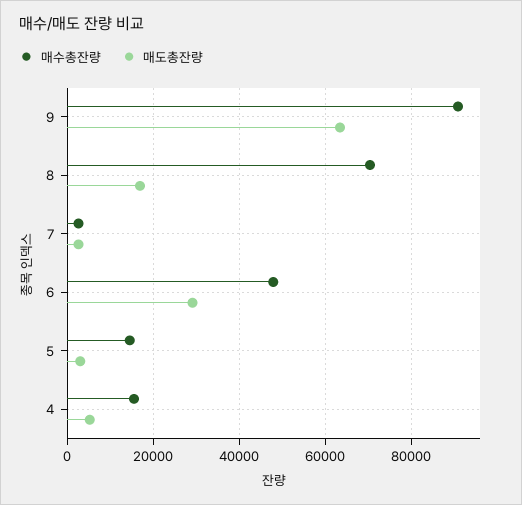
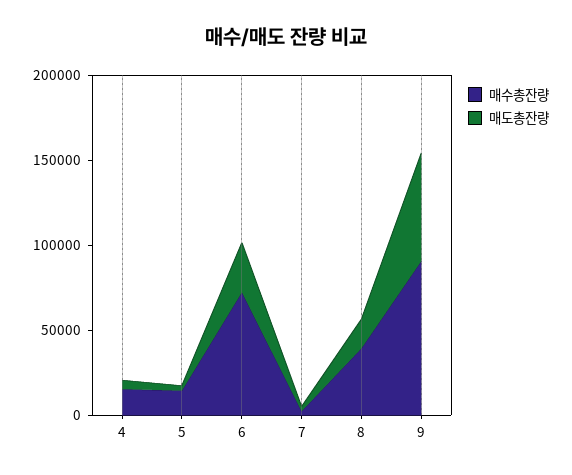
  {
    "매수총잔량": {
      "9": 90000,
-     "8": 70000,
+     "8": 40000,
      "7": 2000,
-     "6": 48000,
+     "6": 70000,
      "5": 14000,
      "4": 16000
    },
    "매도총잔량": {
      "9": 64000,
      "8": 16000,
      "7": 2000,
      "6": 30000,
      "5": 4000,
      "4": 6000
    }
  }

